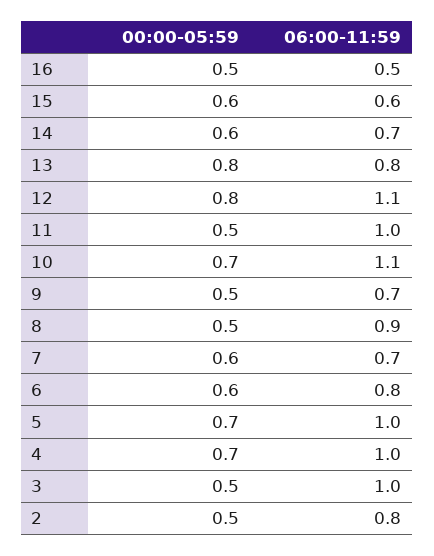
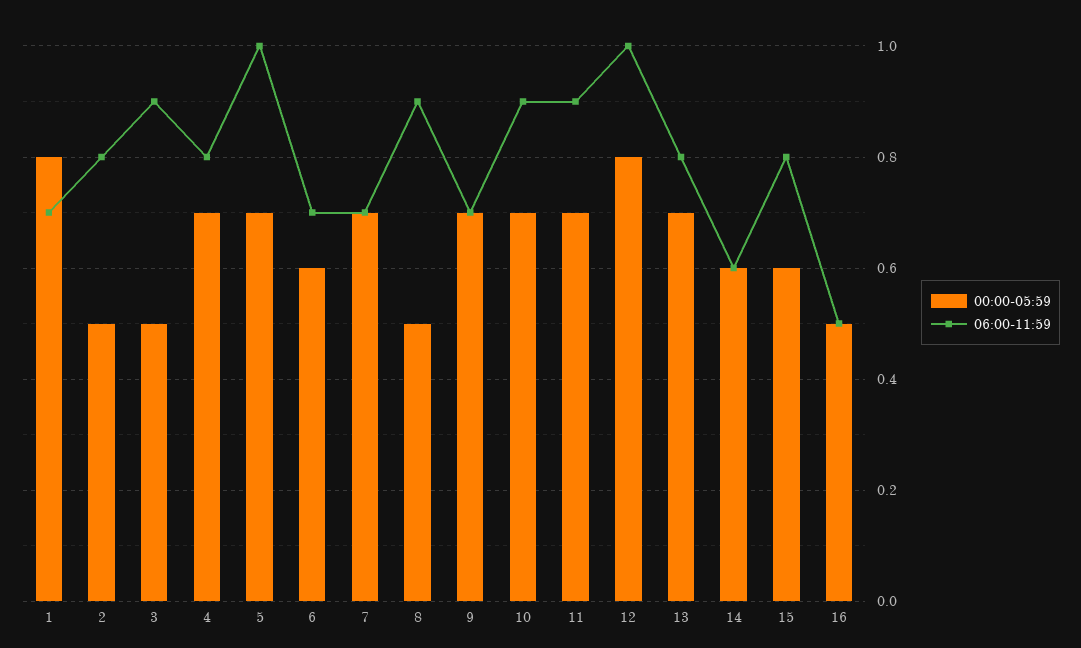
  {
    "00:00-05:59": {
      "16": 0.5,
      "15": 0.6,
      "14": 0.6,
-     "13": 0.8,
+     "13": 0.7,
      "12": 0.8,
-     "11": 0.5,
+     "11": 0.7,
      "10": 0.7,
-     "9": 0.5,
+     "9": 0.7,
      "8": 0.5,
-     "7": 0.6,
+     "7": 0.7,
      "6": 0.6,
      "5": 0.7,
      "4": 0.7,
      "3": 0.5,
-     "2": 0.5
+     "2": 0.5,
+     "1": 0.8
    },
    "06:00-11:59": {
      "16": 0.5,
-     "15": 0.6,
+     "15": 0.8,
-     "14": 0.7,
+     "14": 0.6,
      "13": 0.8,
-     "12": 1.1,
+     "12": 1,
-     "11": 1,
+     "11": 0.9,
-     "10": 1.1,
+     "10": 0.9,
      "9": 0.7,
      "8": 0.9,
      "7": 0.7,
-     "6": 0.8,
+     "6": 0.7,
      "5": 1,
-     "4": 1,
+     "4": 0.8,
-     "3": 1,
+     "3": 0.9,
-     "2": 0.8
+     "2": 0.8,
+     "1": 0.7
    }
  }

